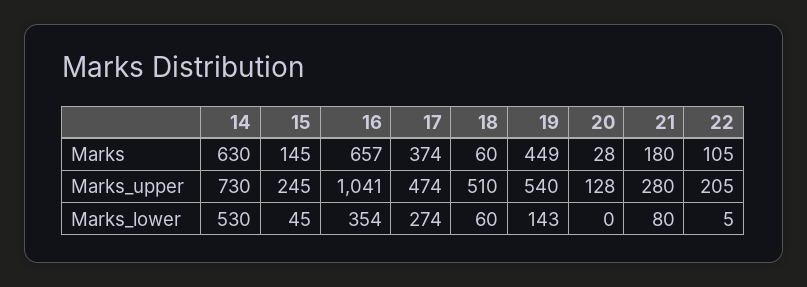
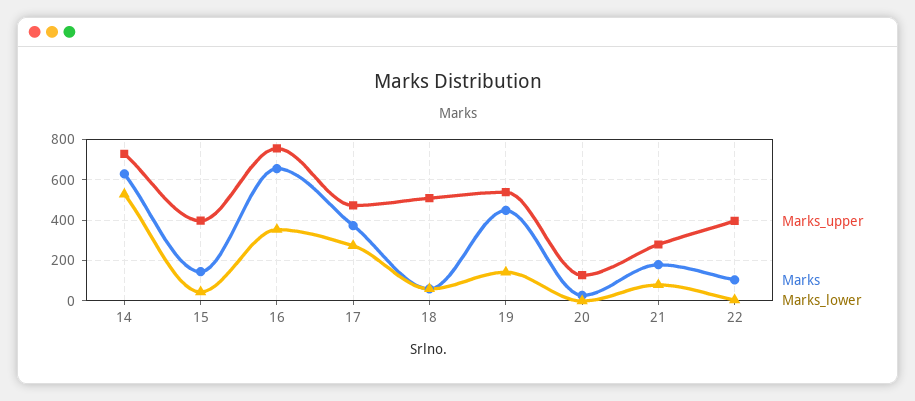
  {
    "Marks": {
      "14": 630,
      "15": 145,
      "16": 657,
      "17": 374,
      "18": 60,
      "19": 449,
      "20": 28,
      "21": 180,
      "22": 105
    },
    "Marks_upper": {
      "14": 730,
-     "15": 245,
+     "15": 400,
-     "16": 1041,
+     "16": 750,
      "17": 474,
      "18": 510,
      "19": 540,
      "20": 128,
      "21": 280,
-     "22": 205
+     "22": 400
    },
    "Marks_lower": {
      "14": 530,
      "15": 45,
      "16": 354,
      "17": 274,
      "18": 60,
      "19": 143,
      "20": 0,
      "21": 80,
      "22": 5
    }
  }

